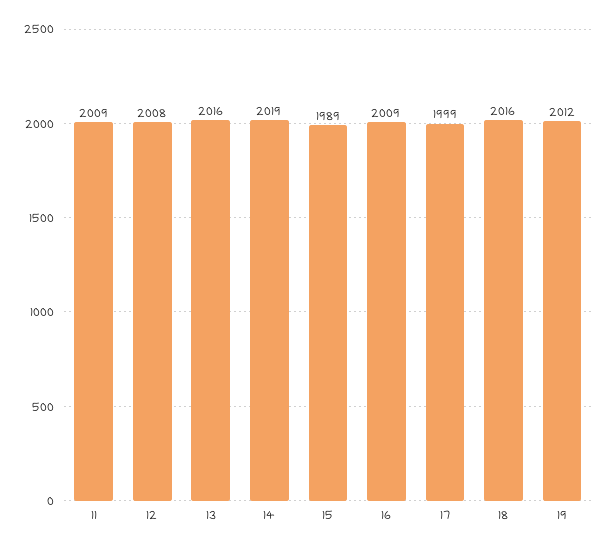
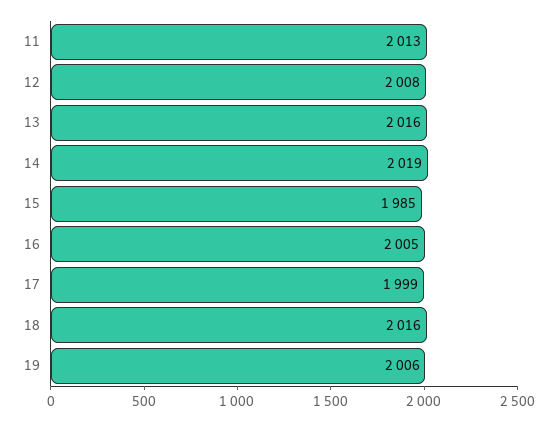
  {
-   "11": 2009,
+   "11": 2013,
    "12": 2008,
    "13": 2016,
    "14": 2019,
-   "15": 1989,
+   "15": 1985,
-   "16": 2009,
+   "16": 2005,
    "17": 1999,
    "18": 2016,
-   "19": 2012
+   "19": 2006
  }

